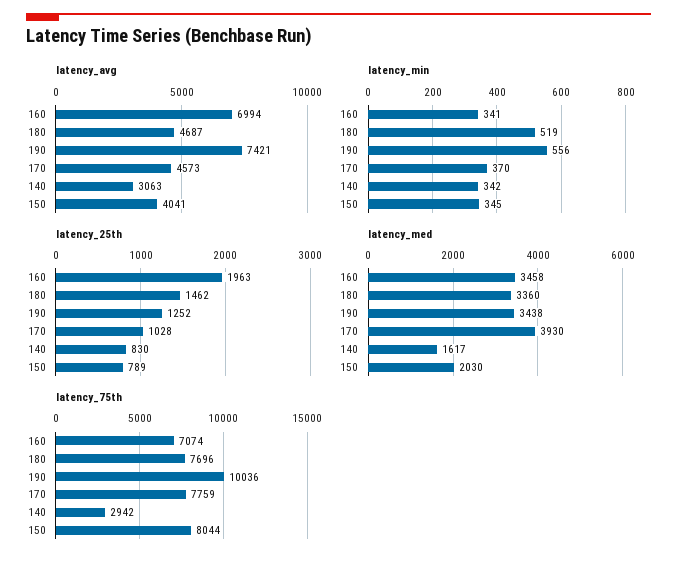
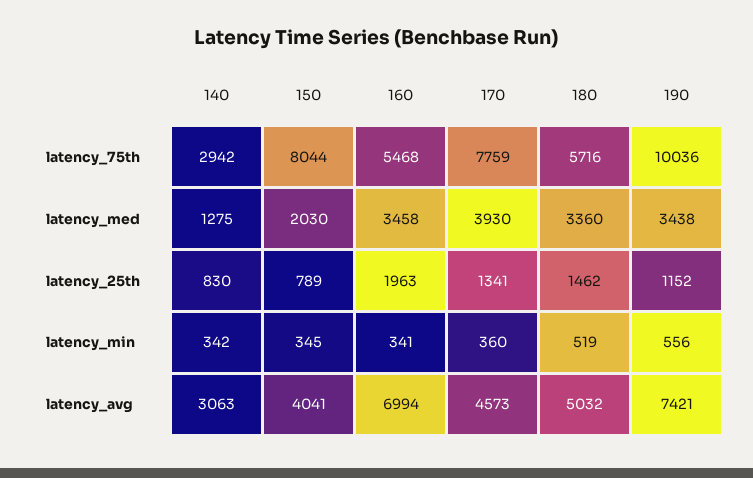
  {
    "latency_avg": {
      "160": 6994,
-     "180": 4687,
+     "180": 5032,
      "190": 7421,
      "170": 4573,
      "140": 3063,
      "150": 4041
    },
    "latency_min": {
      "160": 341,
      "180": 519,
      "190": 556,
-     "170": 370,
+     "170": 360,
      "140": 342,
      "150": 345
    },
    "latency_25th": {
      "160": 1963,
      "180": 1462,
-     "190": 1252,
+     "190": 1152,
-     "170": 1028,
+     "170": 1341,
      "140": 830,
      "150": 789
    },
    "latency_med": {
      "160": 3458,
      "180": 3360,
      "190": 3438,
      "170": 3930,
-     "140": 1617,
+     "140": 1275,
      "150": 2030
    },
    "latency_75th": {
-     "160": 7074,
+     "160": 5468,
-     "180": 7696,
+     "180": 5716,
      "190": 10036,
      "170": 7759,
      "140": 2942,
      "150": 8044
    }
  }

